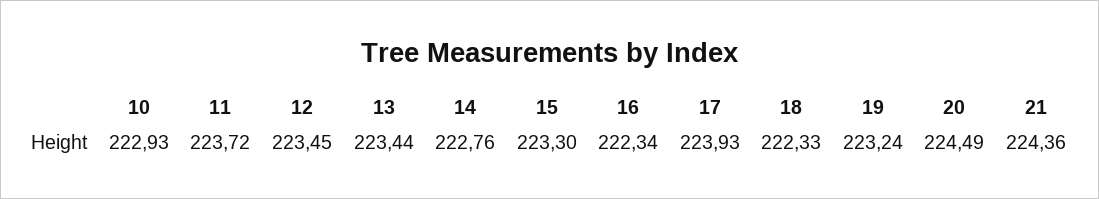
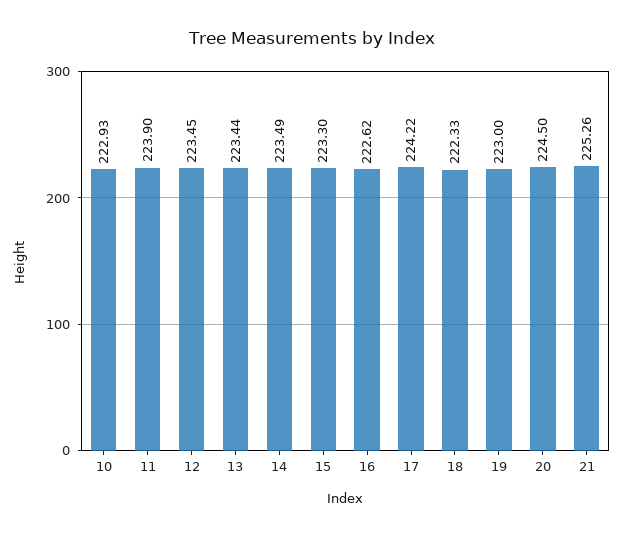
  {
    "10": 222.93,
-   "11": 223.72,
+   "11": 223.9,
    "12": 223.45,
    "13": 223.44,
-   "14": 222.76,
+   "14": 223.49,
    "15": 223.3,
-   "16": 222.34,
+   "16": 222.62,
-   "17": 223.93,
+   "17": 224.22,
    "18": 222.33,
-   "19": 223.24,
+   "19": 223,
-   "20": 224.49,
+   "20": 224.5,
-   "21": 224.36
+   "21": 225.26
  }

